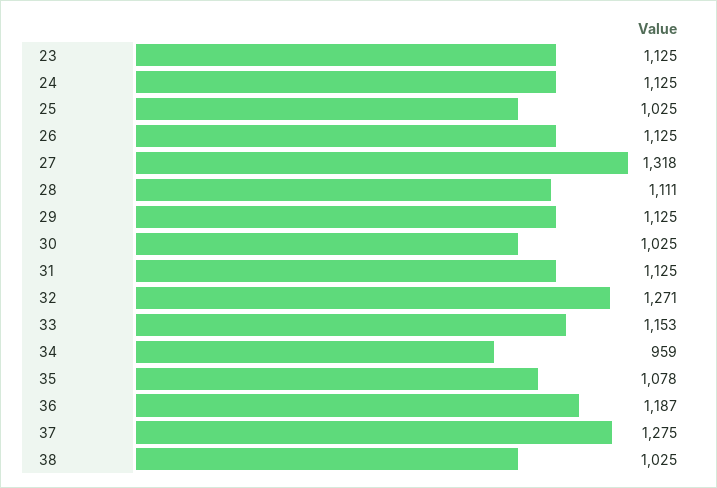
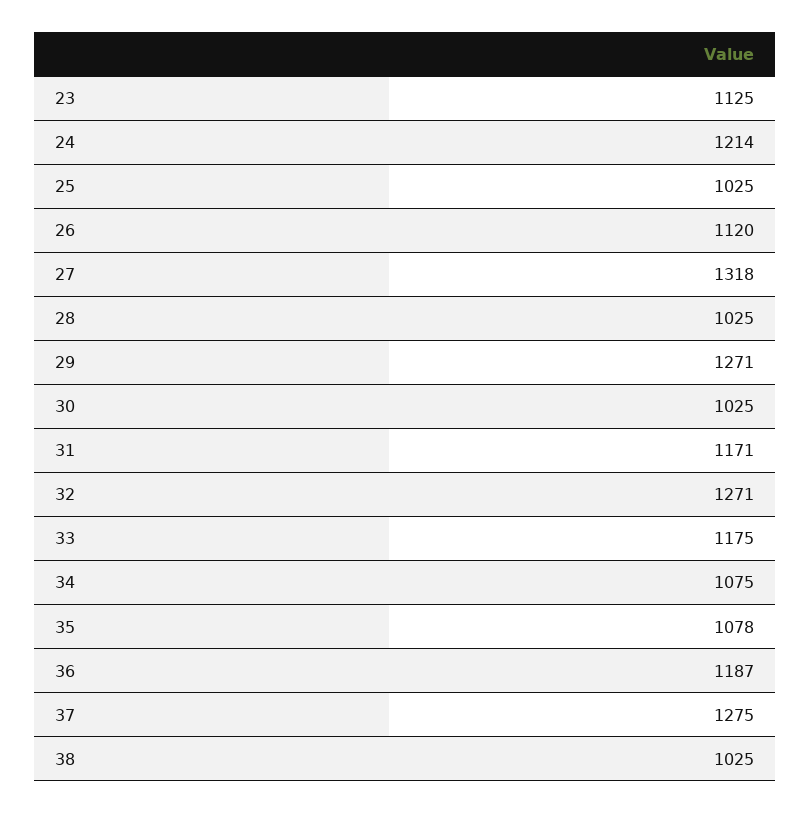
  {
    "23": 1125,
-   "24": 1125,
+   "24": 1214,
    "25": 1025,
-   "26": 1125,
+   "26": 1120,
    "27": 1318,
-   "28": 1111,
+   "28": 1025,
-   "29": 1125,
+   "29": 1271,
    "30": 1025,
-   "31": 1125,
+   "31": 1171,
    "32": 1271,
-   "33": 1153,
+   "33": 1175,
-   "34": 959,
+   "34": 1075,
    "35": 1078,
    "36": 1187,
    "37": 1275,
    "38": 1025
  }

